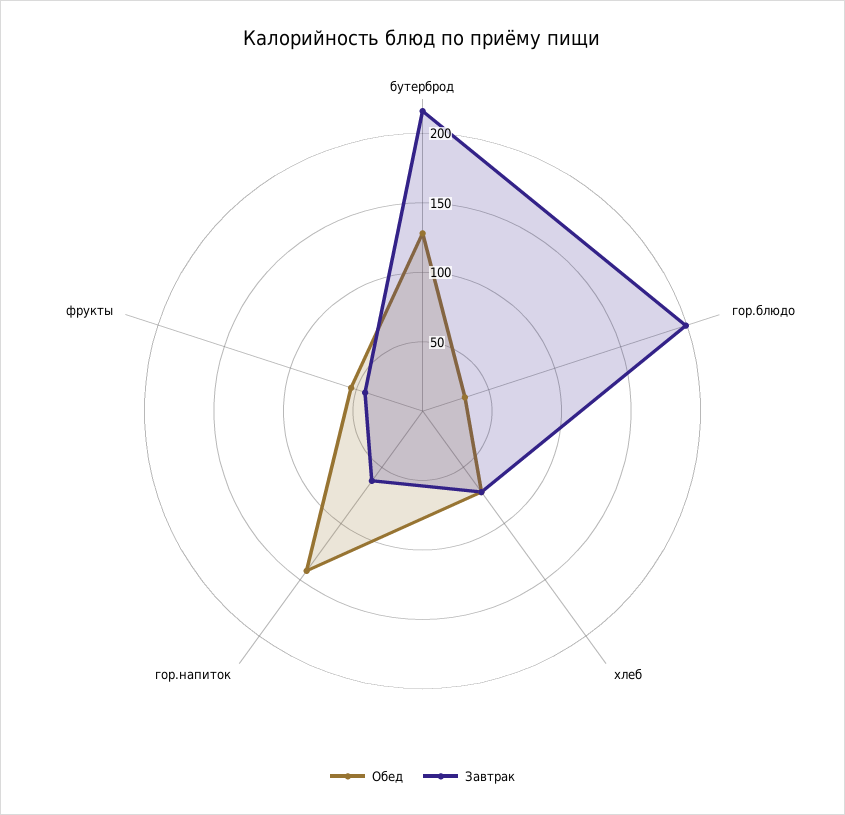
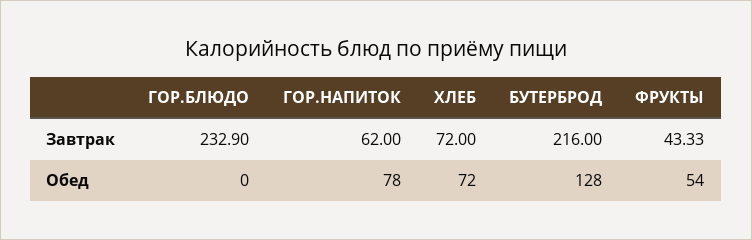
  {
    "Обед": {
      "бутерброд": 128,
-     "гор.блюдо": 30,
+     "гор.блюдо": 0,
      "хлеб": 72,
-     "гор.напиток": 140,
+     "гор.напиток": 78,
      "фрукты": 54
    },
    "Завтрак": {
      "бутерброд": 216,
-     "гор.блюдо": 200,
+     "гор.блюдо": 232.9,
      "хлеб": 72,
      "гор.напиток": 62,
      "фрукты": 43.33
    }
  }

